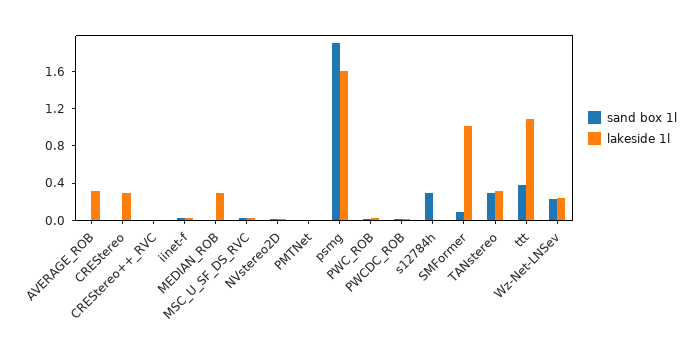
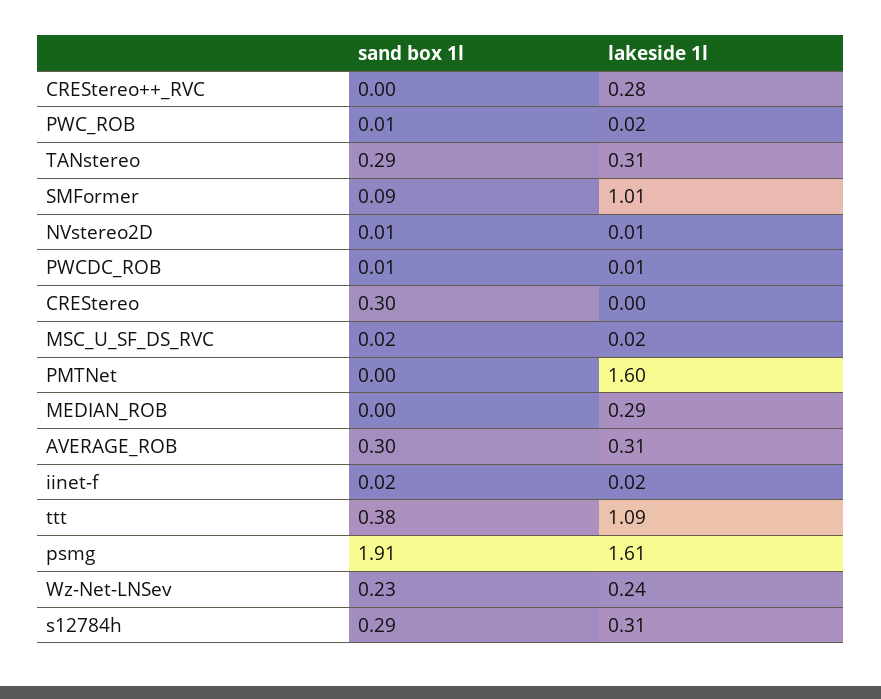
  {
    "sand box 1l": {
-     "AVERAGE_ROB": 0,
+     "AVERAGE_ROB": 0.3,
-     "CREStereo": 0,
+     "CREStereo": 0.3,
      "CREStereo++_RVC": 0,
      "iinet-f": 0.02,
      "MEDIAN_ROB": 0,
      "MSC_U_SF_DS_RVC": 0.02,
      "NVstereo2D": 0.01,
      "PMTNet": 0,
      "psmg": 1.91,
      "PWC_ROB": 0.01,
      "PWCDC_ROB": 0.01,
      "s12784h": 0.29,
      "SMFormer": 0.09,
      "TANstereo": 0.29,
      "ttt": 0.38,
      "Wz-Net-LNSev": 0.23
    },
    "lakeside 1l": {
      "AVERAGE_ROB": 0.31,
-     "CREStereo": 0.3,
+     "CREStereo": 0,
-     "CREStereo++_RVC": 0,
+     "CREStereo++_RVC": 0.28,
      "iinet-f": 0.02,
      "MEDIAN_ROB": 0.29,
      "MSC_U_SF_DS_RVC": 0.02,
      "NVstereo2D": 0.01,
-     "PMTNet": 0,
+     "PMTNet": 1.6,
      "psmg": 1.61,
      "PWC_ROB": 0.02,
      "PWCDC_ROB": 0.01,
-     "s12784h": 0,
+     "s12784h": 0.31,
      "SMFormer": 1.01,
      "TANstereo": 0.31,
      "ttt": 1.09,
      "Wz-Net-LNSev": 0.24
    }
  }

